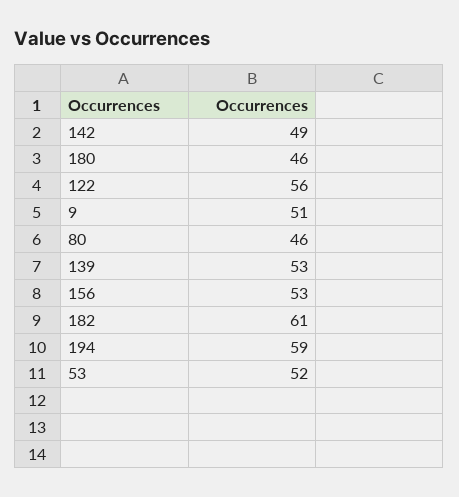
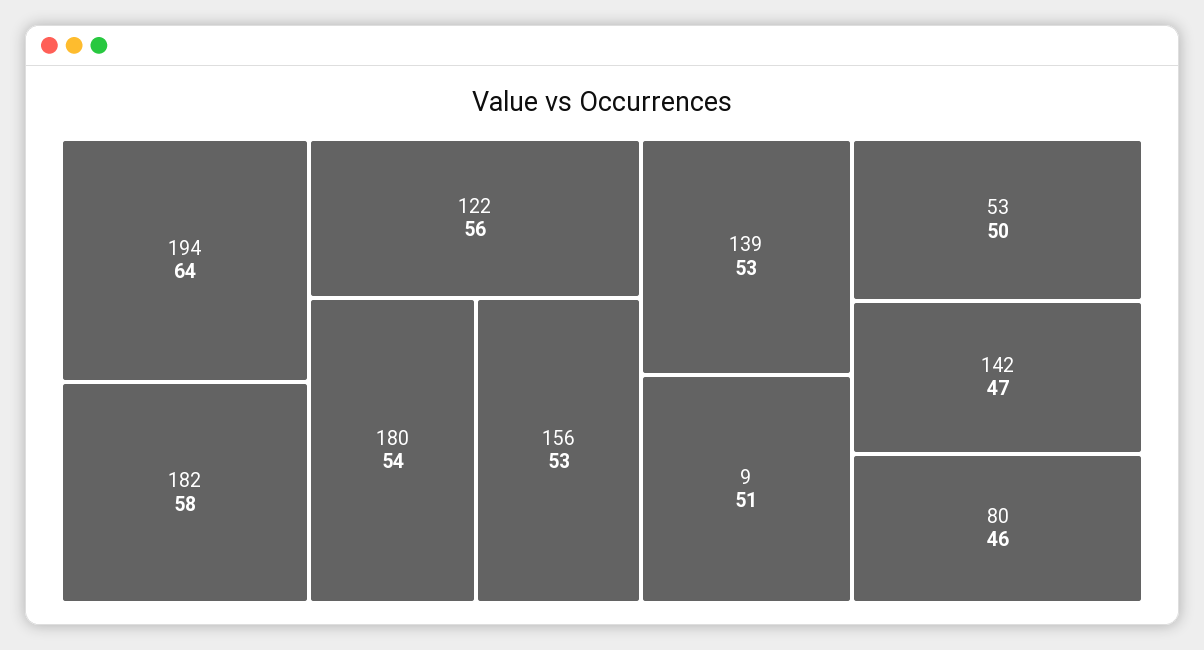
  {
-   "142": 49,
+   "142": 47,
-   "180": 46,
+   "180": 54,
    "122": 56,
    "9": 51,
    "80": 46,
    "139": 53,
    "156": 53,
-   "182": 61,
+   "182": 58,
-   "194": 59,
+   "194": 64,
-   "53": 52
+   "53": 50
  }

